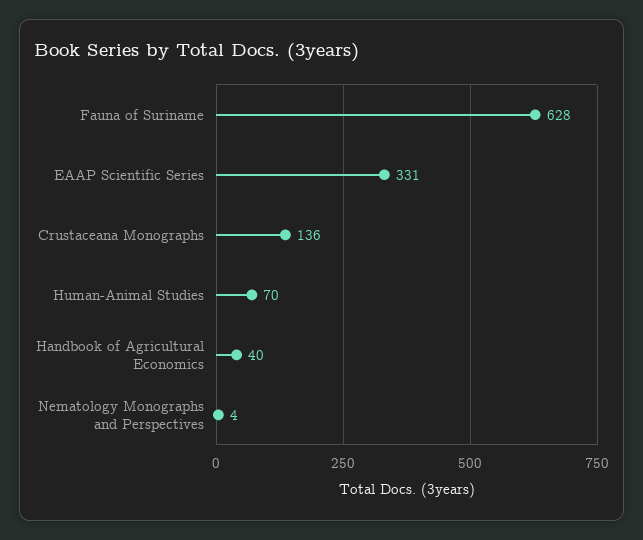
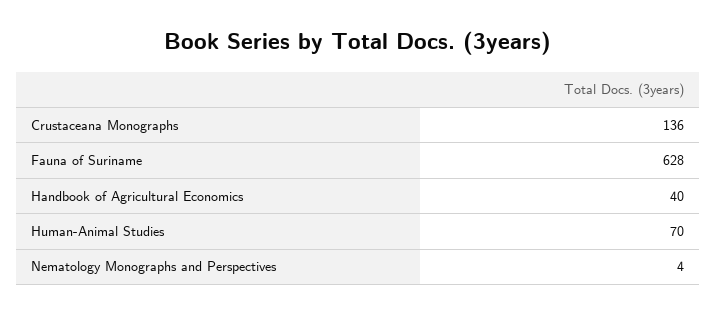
  {
    "Fauna of Suriname": 628,
-   "EAAP Scientific Series": 331,
    "Crustaceana Monographs": 136,
    "Human-Animal Studies": 70,
    "Handbook of Agricultural Economics": 40,
    "Nematology Monographs and Perspectives": 4
  }

